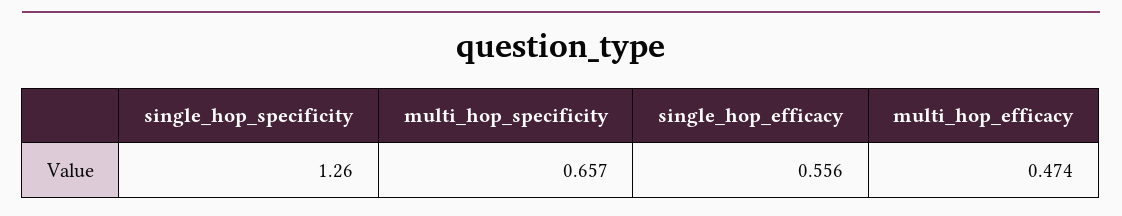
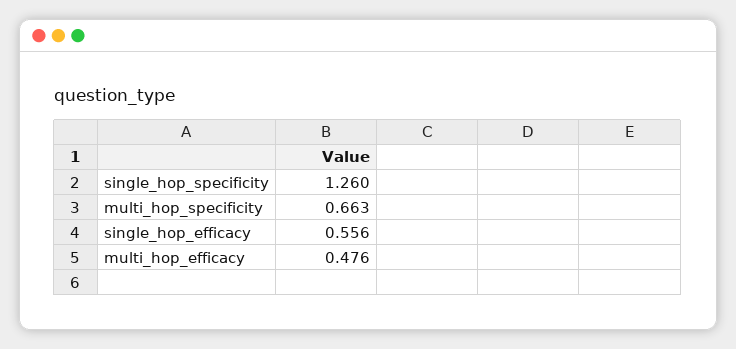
  {
    "single_hop_specificity": 1.26,
-   "multi_hop_specificity": 0.657,
+   "multi_hop_specificity": 0.663,
    "single_hop_efficacy": 0.556,
-   "multi_hop_efficacy": 0.474
+   "multi_hop_efficacy": 0.476
  }

